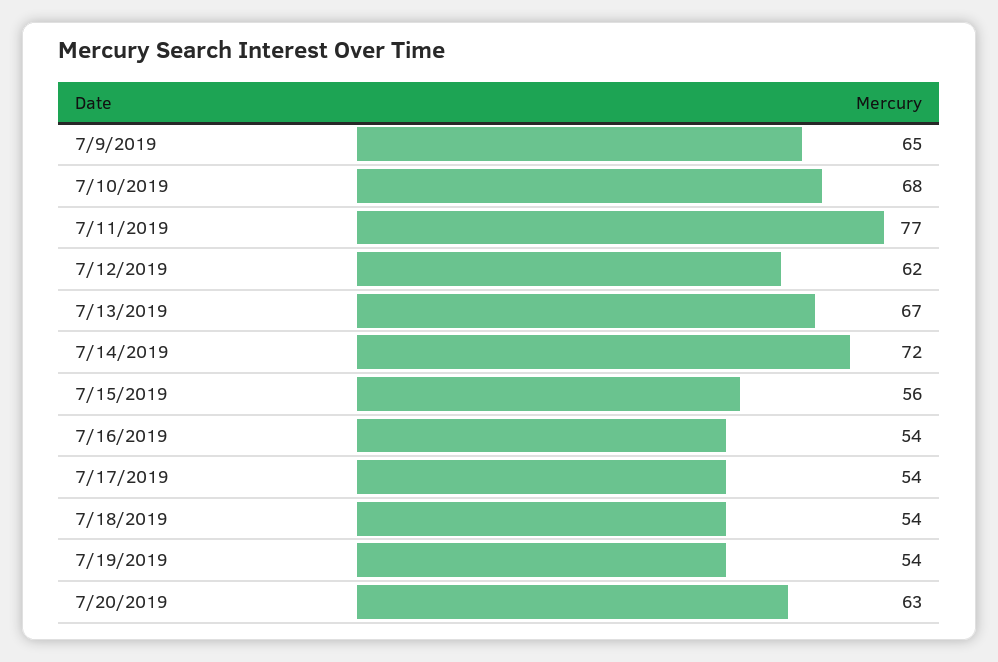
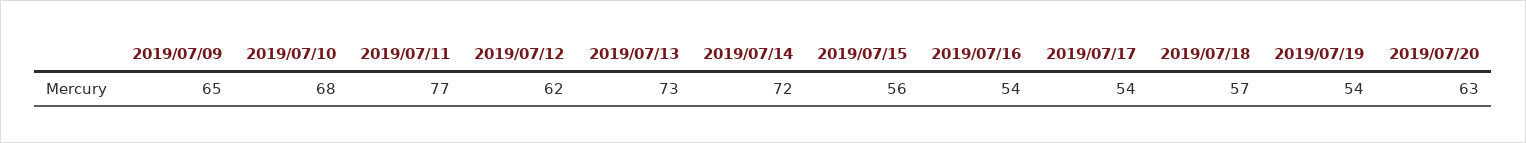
  {
    "7/9/2019": 65,
    "7/10/2019": 68,
    "7/11/2019": 77,
    "7/12/2019": 62,
-   "7/13/2019": 67,
+   "7/13/2019": 73,
    "7/14/2019": 72,
    "7/15/2019": 56,
    "7/16/2019": 54,
    "7/17/2019": 54,
-   "7/18/2019": 54,
+   "7/18/2019": 57,
    "7/19/2019": 54,
    "7/20/2019": 63
  }

